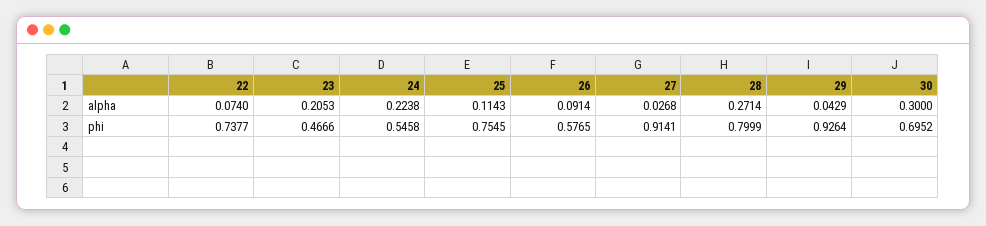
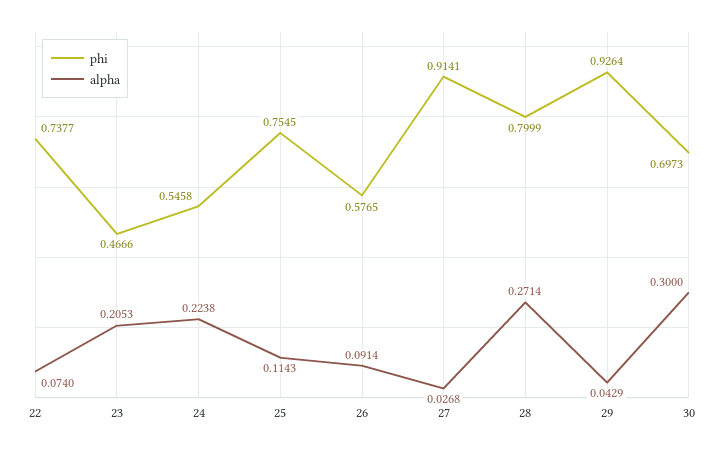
  {
    "alpha": {
      "22": 0.074,
      "23": 0.2053,
      "24": 0.2238,
      "25": 0.1143,
      "26": 0.0914,
      "27": 0.0268,
      "28": 0.2714,
      "29": 0.0429,
      "30": 0.3
    },
    "phi": {
      "22": 0.7377,
      "23": 0.4666,
      "24": 0.5458,
      "25": 0.7545,
      "26": 0.5765,
      "27": 0.9141,
      "28": 0.7999,
      "29": 0.9264,
-     "30": 0.6952
+     "30": 0.6973
    }
  }

